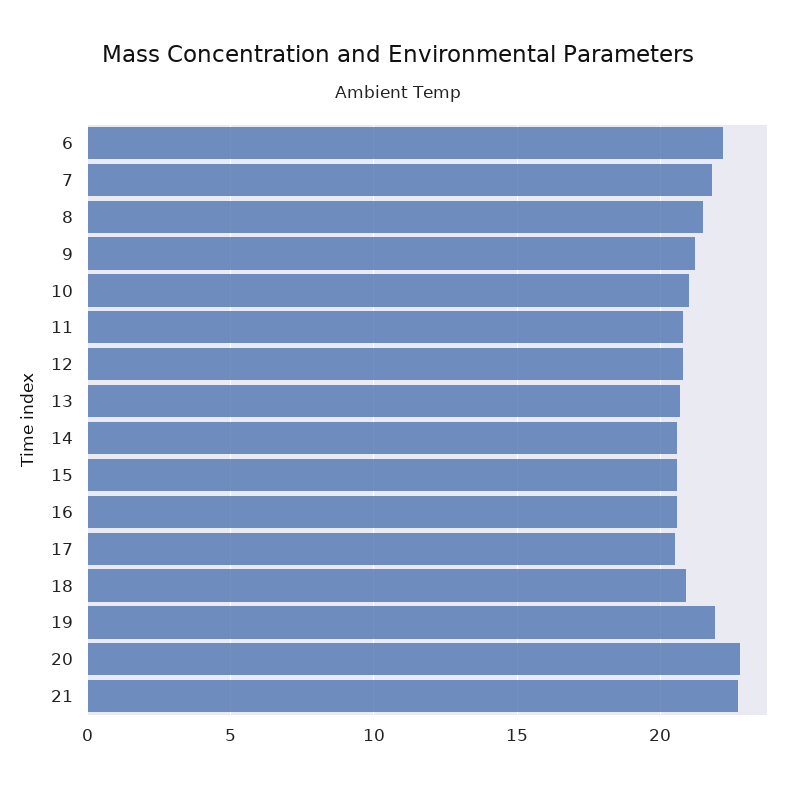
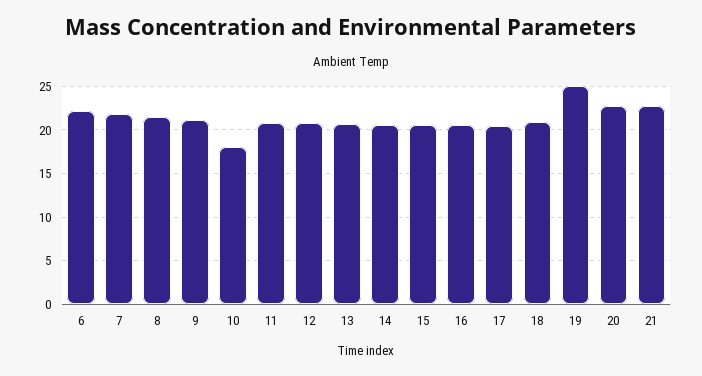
  {
    "6": 22,
    "7": 22,
    "8": 21.5,
    "9": 21,
-   "10": 21,
+   "10": 18,
    "11": 21,
    "12": 21,
    "13": 20.5,
    "14": 20.5,
    "15": 20.5,
    "16": 20.5,
    "17": 20.5,
    "18": 21,
-   "19": 22,
+   "19": 25,
    "20": 23,
    "21": 22.5
  }

